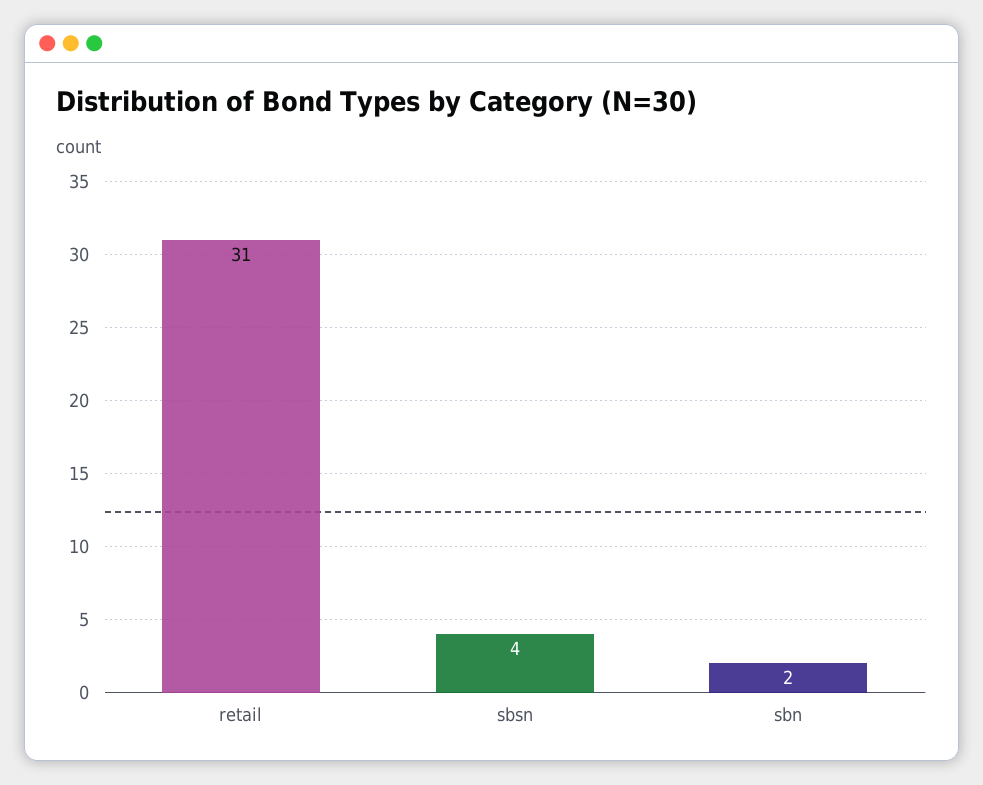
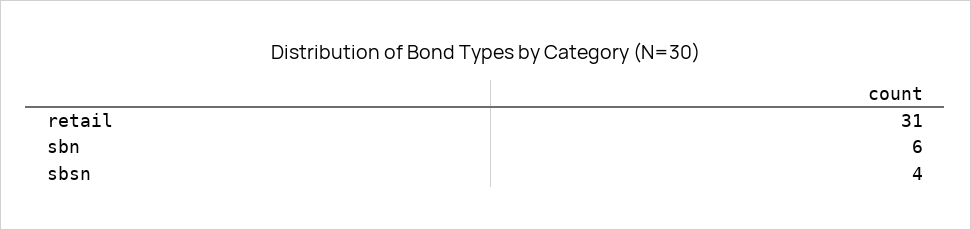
  {
    "retail": 31,
    "sbsn": 4,
-   "sbn": 2
+   "sbn": 6
  }

